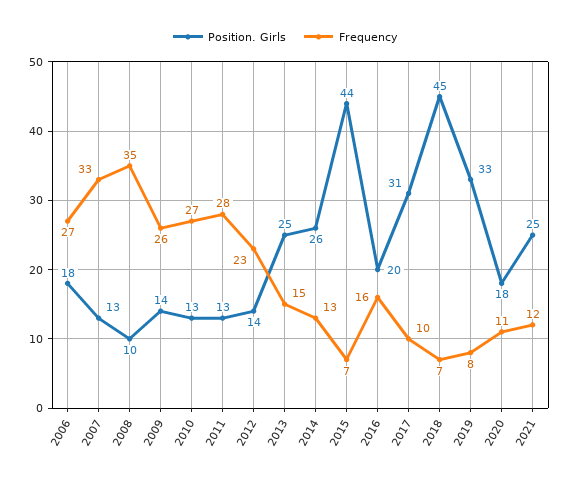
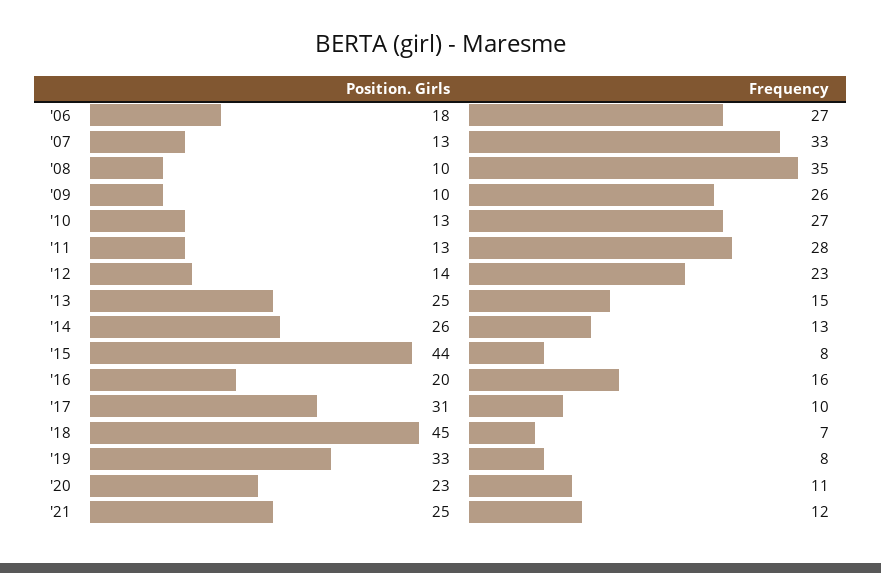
  {
    "Position. Girls": {
      "2006": 18,
      "2007": 13,
      "2008": 10,
-     "2009": 14,
+     "2009": 10,
      "2010": 13,
      "2011": 13,
      "2012": 14,
      "2013": 25,
      "2014": 26,
      "2015": 44,
      "2016": 20,
      "2017": 31,
      "2018": 45,
      "2019": 33,
-     "2020": 18,
+     "2020": 23,
      "2021": 25
    },
    "Frequency": {
      "2006": 27,
      "2007": 33,
      "2008": 35,
      "2009": 26,
      "2010": 27,
      "2011": 28,
      "2012": 23,
      "2013": 15,
      "2014": 13,
-     "2015": 7,
+     "2015": 8,
      "2016": 16,
      "2017": 10,
      "2018": 7,
      "2019": 8,
      "2020": 11,
      "2021": 12
    }
  }

